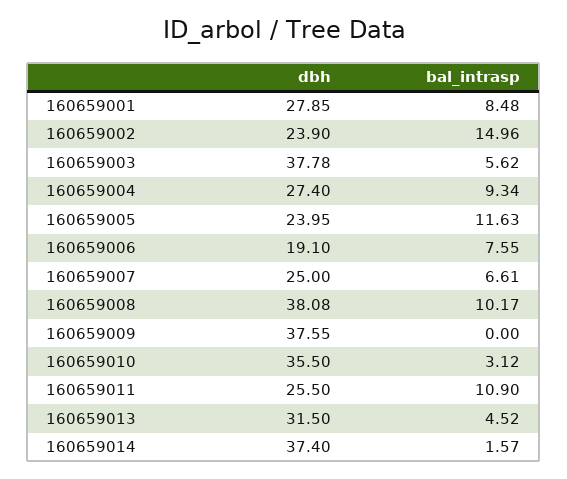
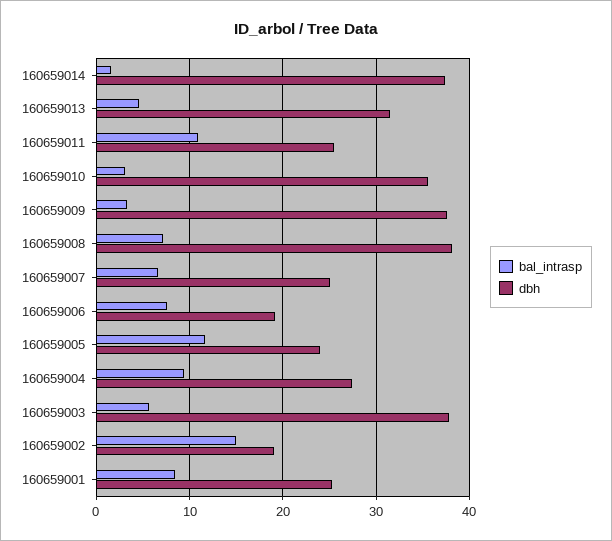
  {
    "dbh": {
-     "160659001": 27.85,
+     "160659001": 25,
-     "160659002": 23.9,
+     "160659002": 19,
      "160659003": 37.78,
      "160659004": 27.4,
      "160659005": 23.95,
      "160659006": 19.1,
      "160659007": 25,
      "160659008": 38.08,
      "160659009": 37.55,
      "160659010": 35.5,
      "160659011": 25.5,
      "160659013": 31.5,
      "160659014": 37.4
    },
    "bal_intrasp": {
      "160659001": 8.48,
      "160659002": 14.96,
      "160659003": 5.62,
      "160659004": 9.34,
      "160659005": 11.63,
      "160659006": 7.55,
      "160659007": 6.61,
-     "160659008": 10.17,
+     "160659008": 7,
-     "160659009": 0,
+     "160659009": 3,
      "160659010": 3.12,
      "160659011": 10.9,
      "160659013": 4.52,
      "160659014": 1.57
    }
  }

